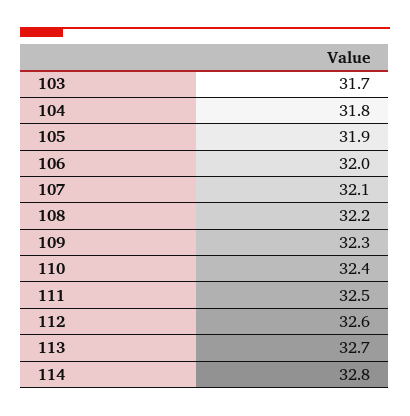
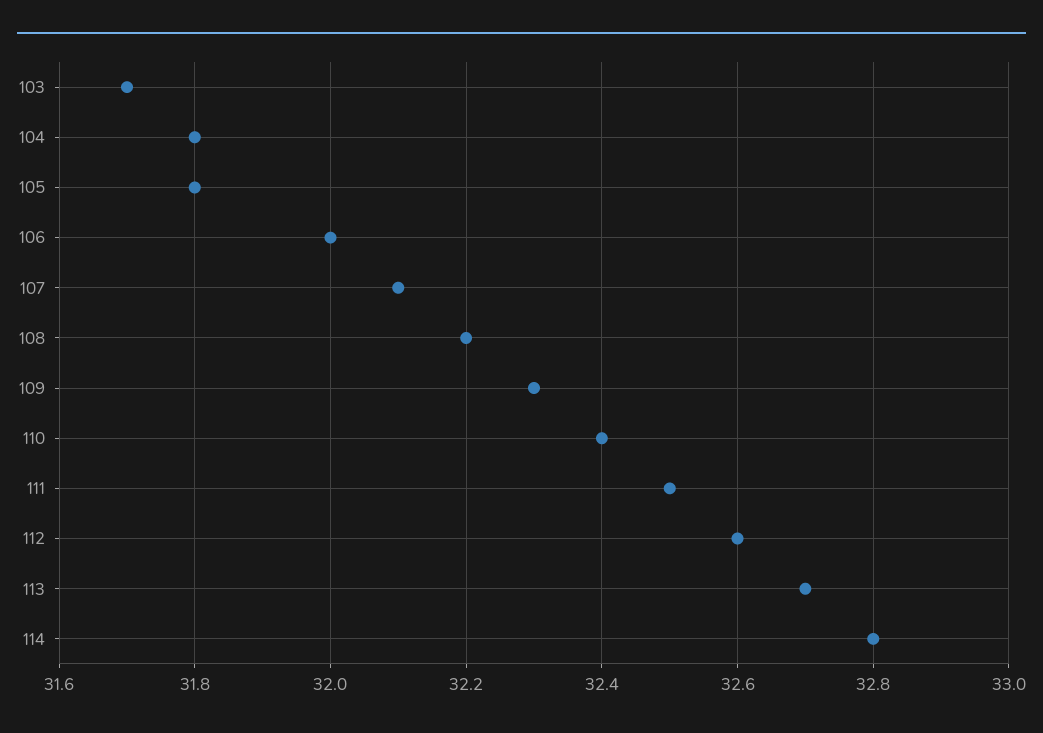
  {
    "103": 31.7,
    "104": 31.8,
-   "105": 31.9,
+   "105": 31.8,
    "106": 32,
    "107": 32.1,
    "108": 32.2,
    "109": 32.3,
    "110": 32.4,
    "111": 32.5,
    "112": 32.6,
    "113": 32.7,
    "114": 32.8
  }

